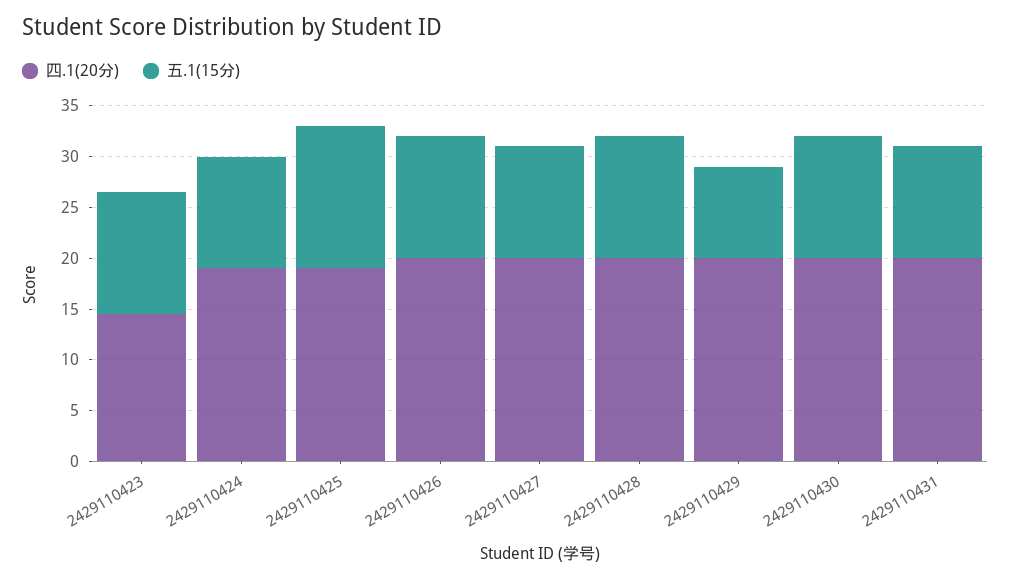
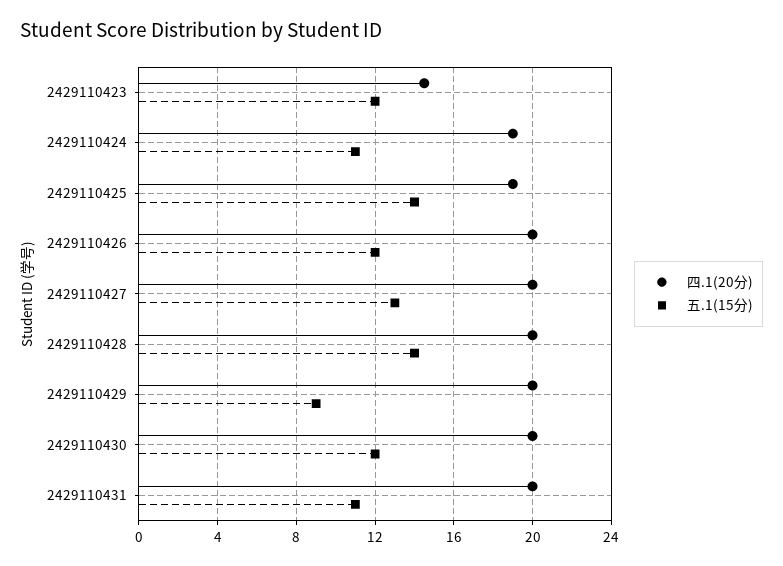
  {
    "四.1(20分)": {
      "2429110423": 14.5,
      "2429110424": 19,
      "2429110425": 19,
      "2429110426": 20,
      "2429110427": 20,
      "2429110428": 20,
      "2429110429": 20,
      "2429110430": 20,
      "2429110431": 20
    },
    "五.1(15分)": {
      "2429110423": 12,
      "2429110424": 11,
      "2429110425": 14,
      "2429110426": 12,
-     "2429110427": 11,
+     "2429110427": 13,
-     "2429110428": 12,
+     "2429110428": 14,
      "2429110429": 9,
      "2429110430": 12,
      "2429110431": 11
    }
  }

